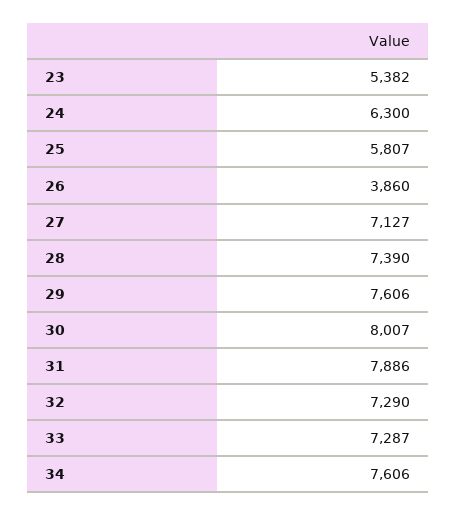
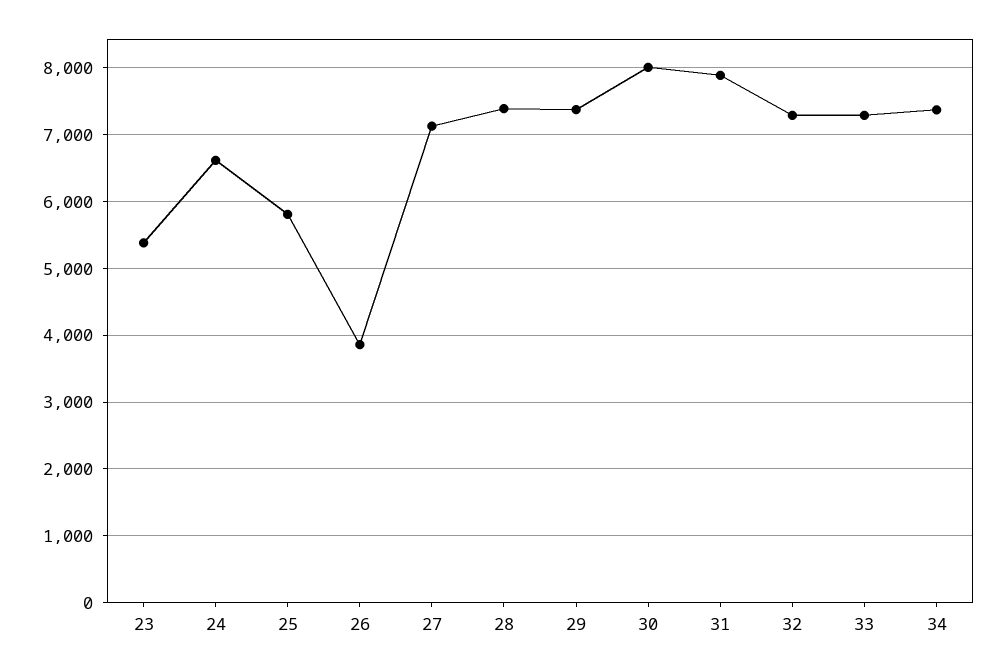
  {
    "23": 5382,
-   "24": 6300,
+   "24": 6600,
    "25": 5807,
    "26": 3860,
    "27": 7127,
    "28": 7390,
-   "29": 7606,
+   "29": 7400,
    "30": 8007,
    "31": 7886,
    "32": 7290,
    "33": 7287,
-   "34": 7606
+   "34": 7400
  }

